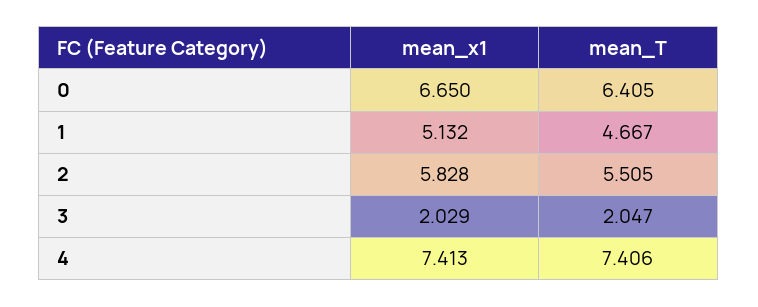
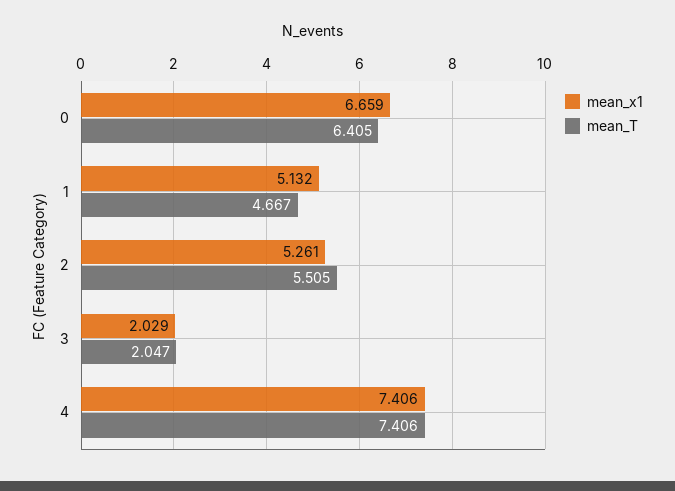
  {
    "mean_x1": {
-     "0": 6.65,
+     "0": 6.659,
      "1": 5.132,
-     "2": 5.828,
+     "2": 5.261,
      "3": 2.029,
-     "4": 7.413
+     "4": 7.406
    },
    "mean_T": {
      "0": 6.405,
      "1": 4.667,
      "2": 5.505,
      "3": 2.047,
      "4": 7.406
    }
  }

